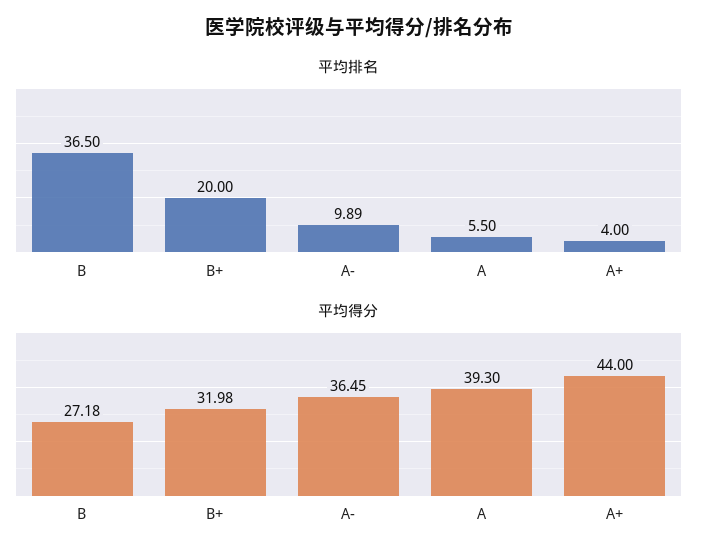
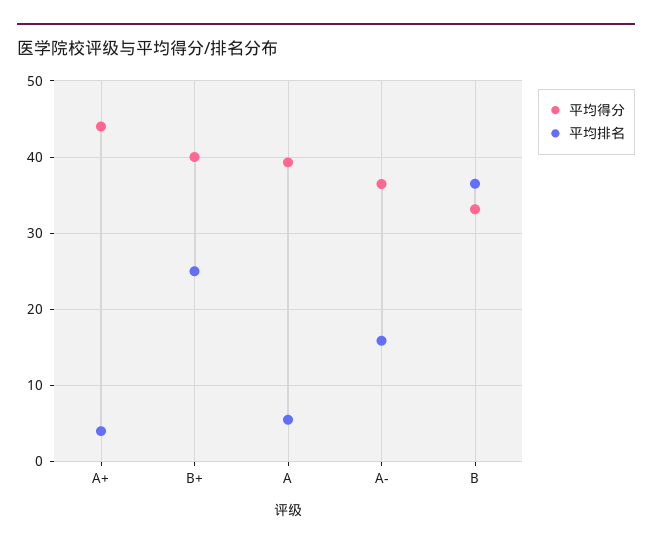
  {
    "平均排名": {
      "B": 36.5,
-     "B+": 20,
+     "B+": 25,
-     "A-": 9.89,
+     "A-": 16,
      "A": 5.5,
      "A+": 4
    },
    "平均得分": {
-     "B": 27.18,
+     "B": 33,
-     "B+": 31.98,
+     "B+": 40,
      "A-": 36.45,
      "A": 39.3,
      "A+": 44
    }
  }

